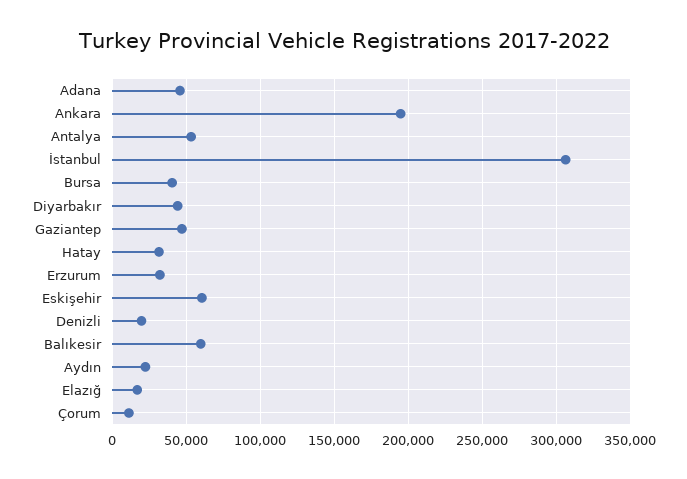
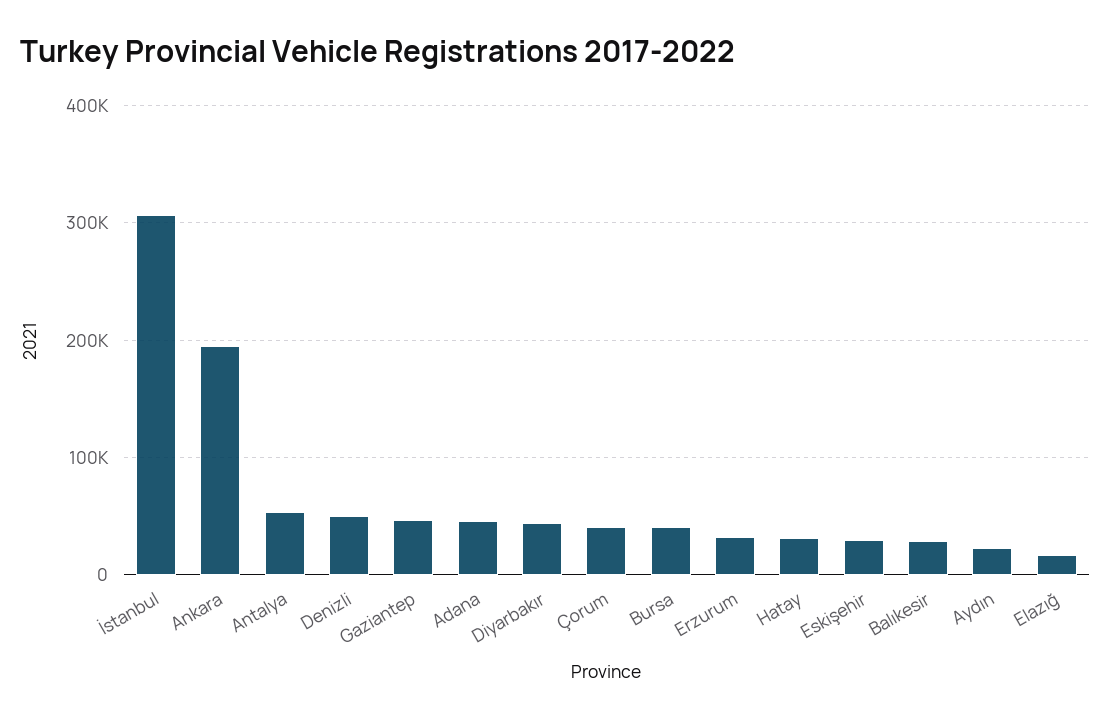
  {
    "Adana": 45000,
    "Ankara": 195000,
    "Antalya": 55000,
    "İstanbul": 305000,
    "Bursa": 40000,
    "Diyarbakır": 45000,
    "Gaziantep": 45000,
    "Hatay": 30000,
    "Erzurum": 30000,
-   "Eskişehir": 60000,
+   "Eskişehir": 30000,
-   "Denizli": 20000,
+   "Denizli": 50000,
-   "Balıkesir": 60000,
+   "Balıkesir": 30000,
    "Aydın": 25000,
    "Elazığ": 15000,
-   "Çorum": 10000
+   "Çorum": 40000
  }

